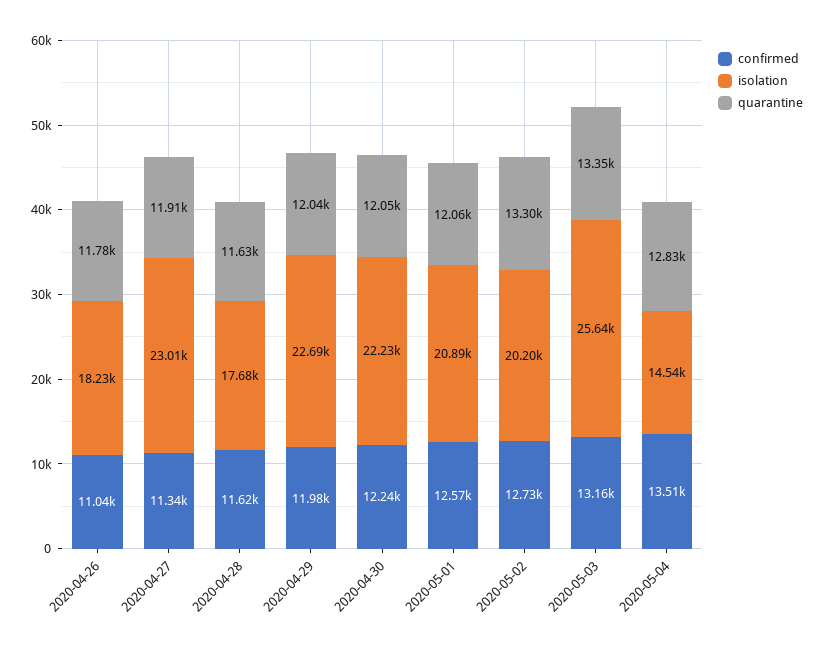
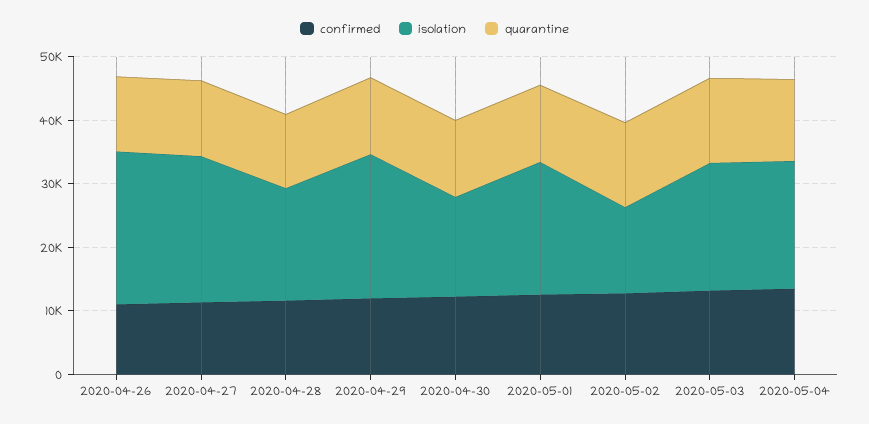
  {
    "confirmed": {
      "2020-04-26": 11040,
      "2020-04-27": 11340,
      "2020-04-28": 11620,
      "2020-04-29": 11980,
      "2020-04-30": 12240,
      "2020-05-01": 12570,
      "2020-05-02": 12730,
      "2020-05-03": 13160,
      "2020-05-04": 13510
    },
    "isolation": {
-     "2020-04-26": 18230,
+     "2020-04-26": 24000,
      "2020-04-27": 23010,
      "2020-04-28": 17680,
      "2020-04-29": 22690,
-     "2020-04-30": 22230,
+     "2020-04-30": 16000,
      "2020-05-01": 20890,
-     "2020-05-02": 20200,
+     "2020-05-02": 14000,
-     "2020-05-03": 25640,
+     "2020-05-03": 20000,
-     "2020-05-04": 14540
+     "2020-05-04": 20000
    },
    "quarantine": {
      "2020-04-26": 11780,
      "2020-04-27": 11910,
      "2020-04-28": 11630,
      "2020-04-29": 12040,
      "2020-04-30": 12050,
      "2020-05-01": 12060,
      "2020-05-02": 13300,
      "2020-05-03": 13350,
      "2020-05-04": 12830
    }
  }

